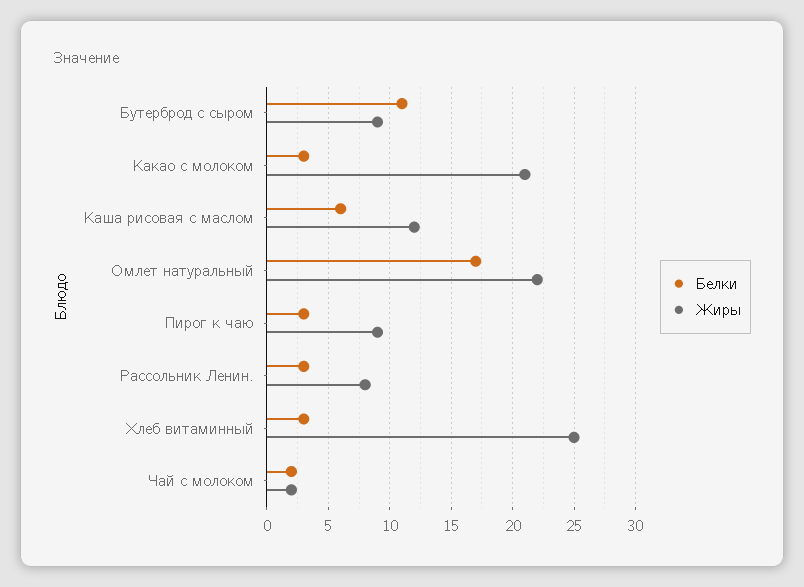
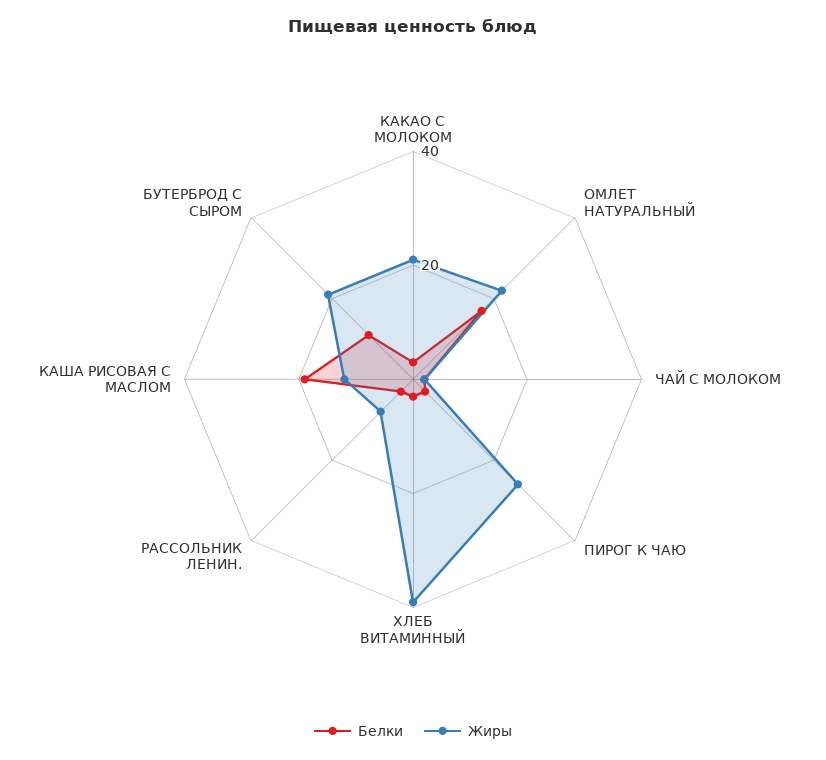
  {
    "Белки": {
      "Бутерброд с сыром": 11,
      "Какао с молоком": 3,
-     "Каша рисовая с маслом": 6,
+     "Каша рисовая с маслом": 20,
      "Омлет натуральный": 17,
      "Пирог к чаю": 3,
      "Рассольник Ленин.": 3,
      "Хлеб витаминный": 3,
      "Чай с молоком": 2
    },
    "Жиры": {
-     "Бутерброд с сыром": 9,
+     "Бутерброд с сыром": 20,
      "Какао с молоком": 21,
      "Каша рисовая с маслом": 12,
      "Омлет натуральный": 22,
-     "Пирог к чаю": 9,
+     "Пирог к чаю": 25,
      "Рассольник Ленин.": 8,
-     "Хлеб витаминный": 25,
+     "Хлеб витаминный": 40,
      "Чай с молоком": 2
    }
  }

